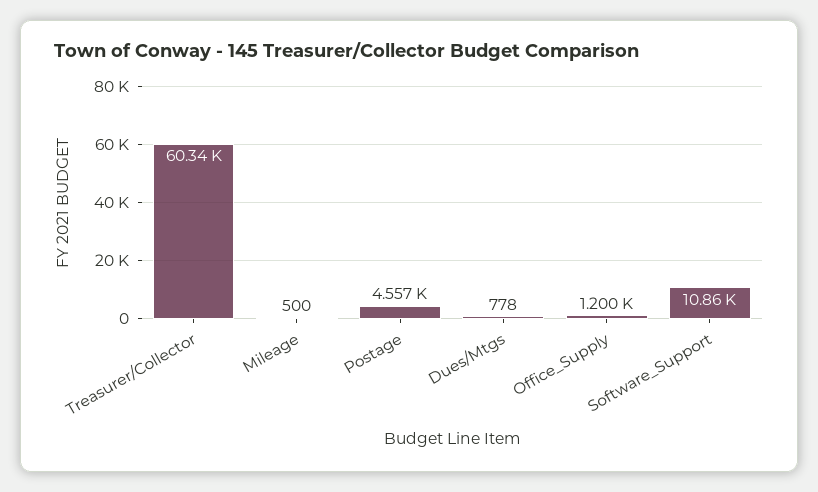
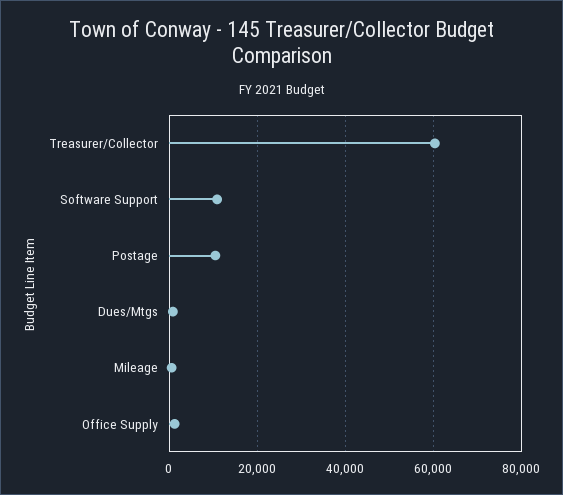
  {
    "Treasurer/Collector": 60340,
    "Mileage": 500,
-   "Postage": 4557,
+   "Postage": 10000,
    "Dues/Mtgs": 778,
    "Office_Supply": 1200,
    "Software_Support": 10860
  }

